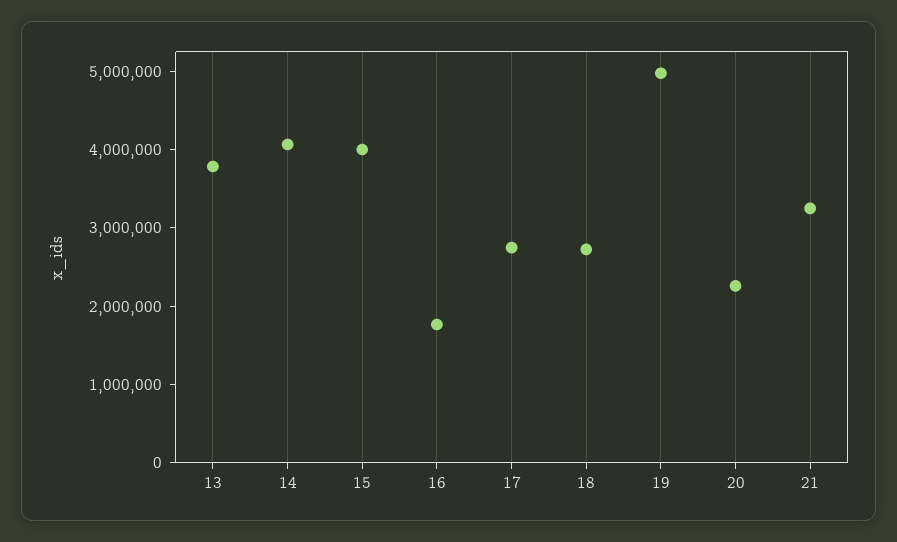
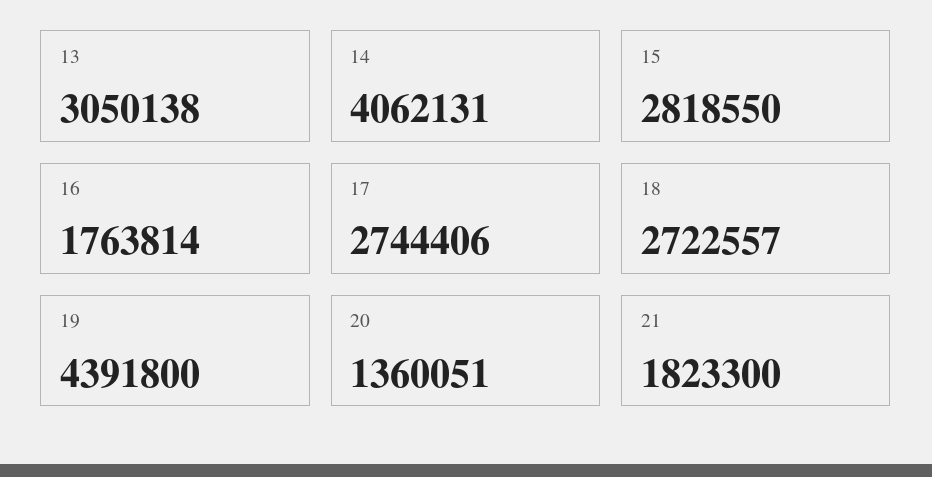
  {
-   "13": 3800000,
+   "13": 3050138,
    "14": 4062131,
-   "15": 4000000,
+   "15": 2818550,
    "16": 1763814,
    "17": 2744406,
    "18": 2722557,
-   "19": 5000000,
+   "19": 4391800,
-   "20": 2200000,
+   "20": 1360051,
-   "21": 3200000
+   "21": 1823300
  }

